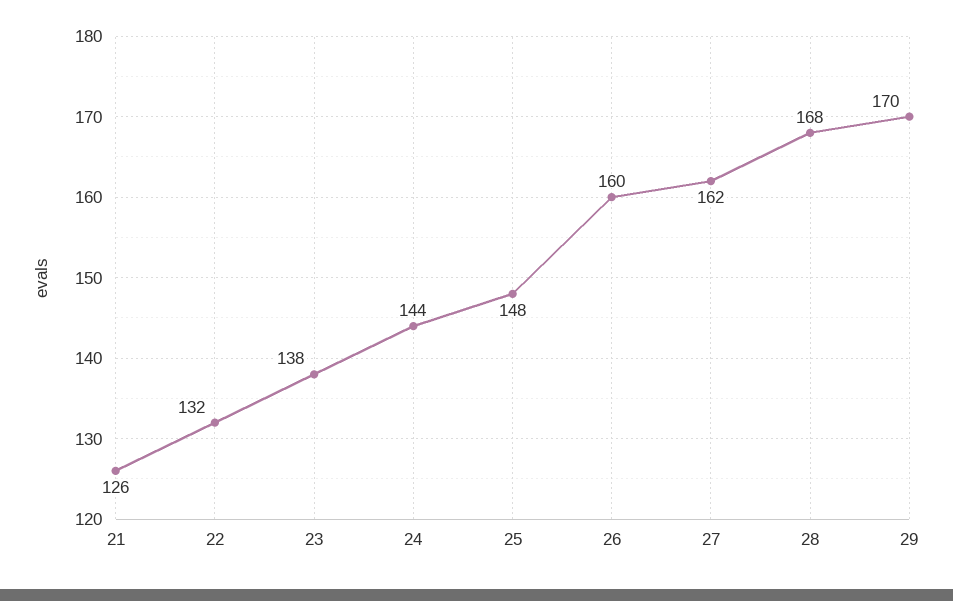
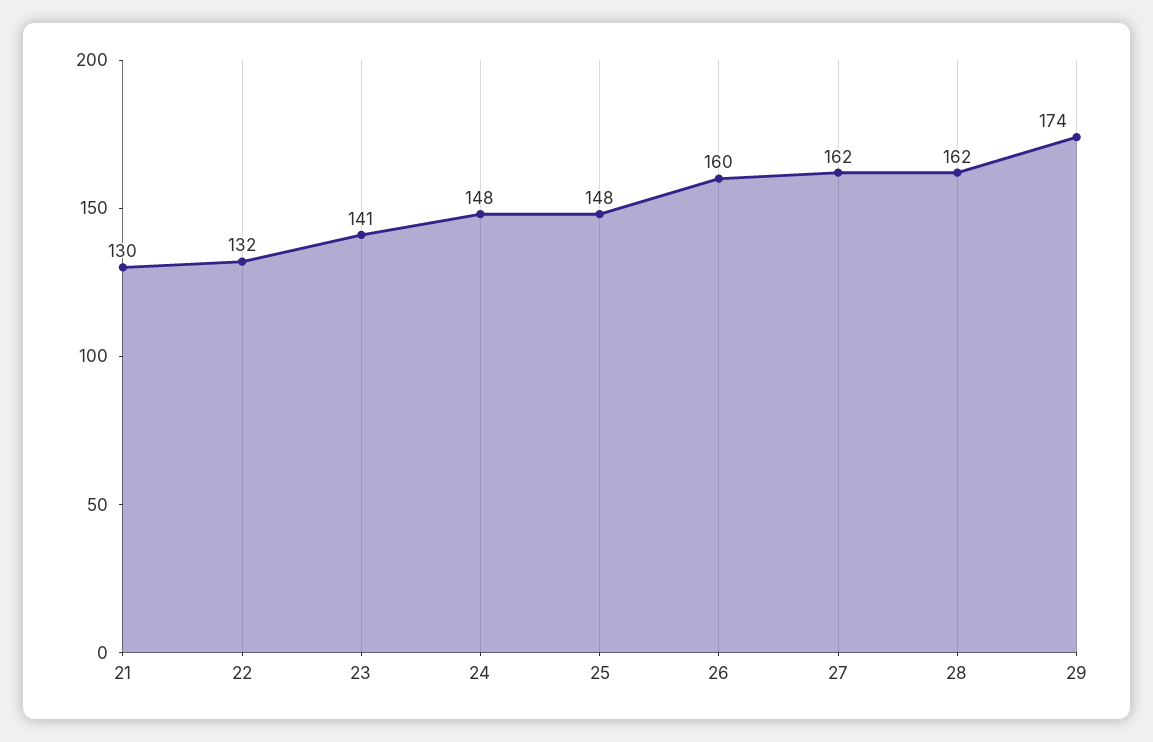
  {
-   "21": 126,
+   "21": 130,
    "22": 132,
-   "23": 138,
+   "23": 141,
-   "24": 144,
+   "24": 148,
    "25": 148,
    "26": 160,
    "27": 162,
-   "28": 168,
+   "28": 162,
-   "29": 170
+   "29": 174
  }

